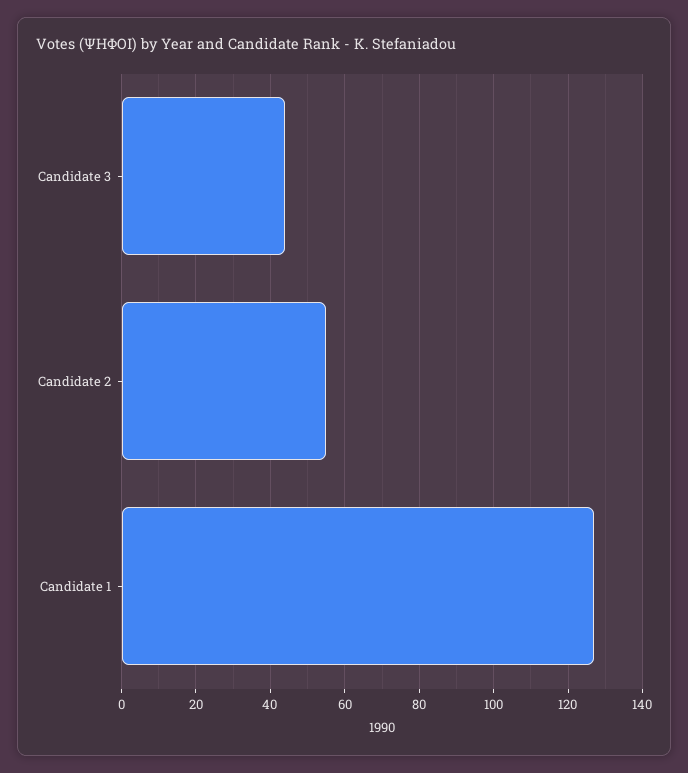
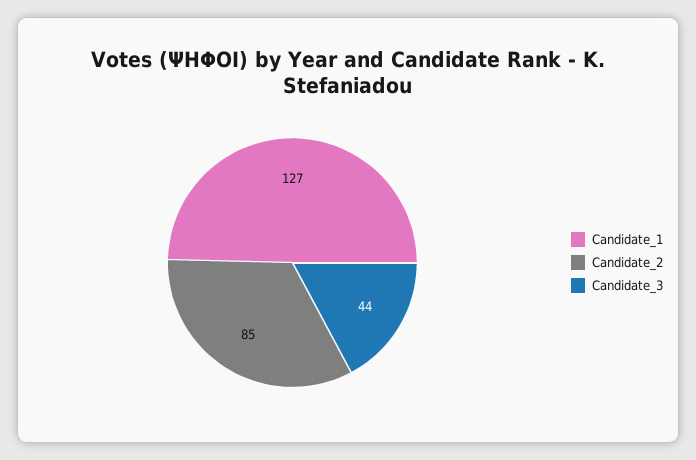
  {
    "Candidate 3": 44,
-   "Candidate 2": 55,
+   "Candidate 2": 85,
    "Candidate 1": 127
  }

